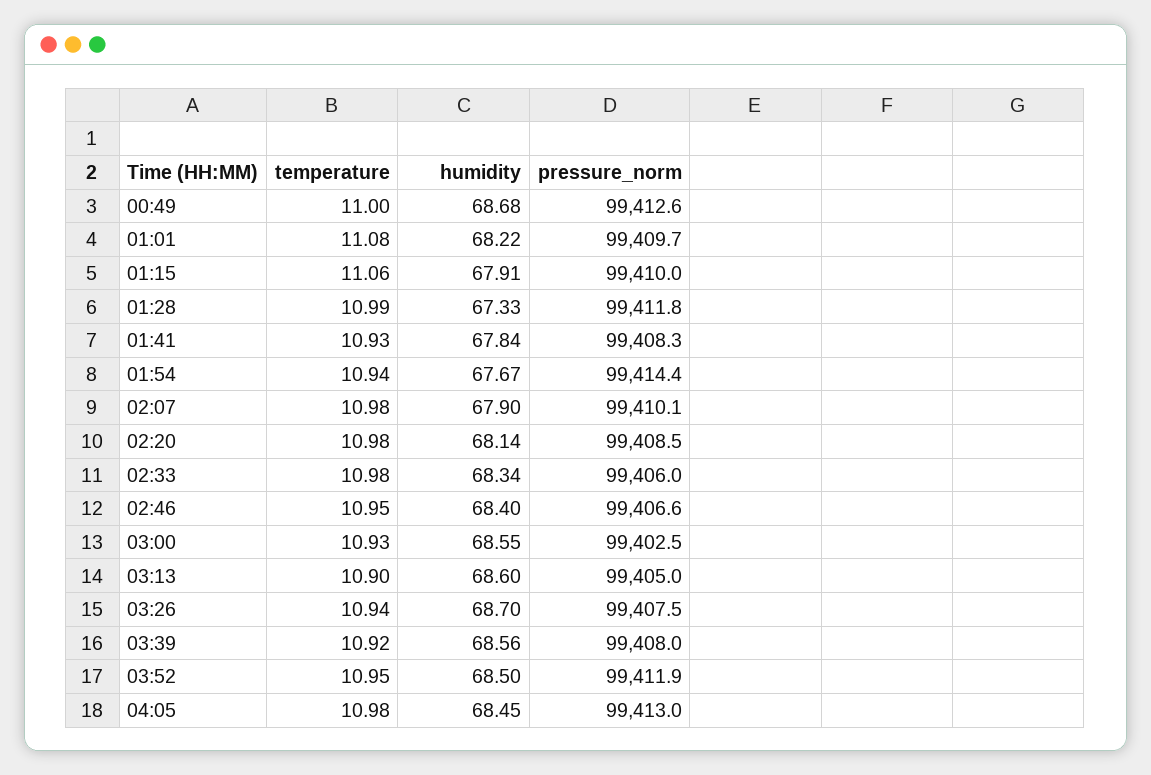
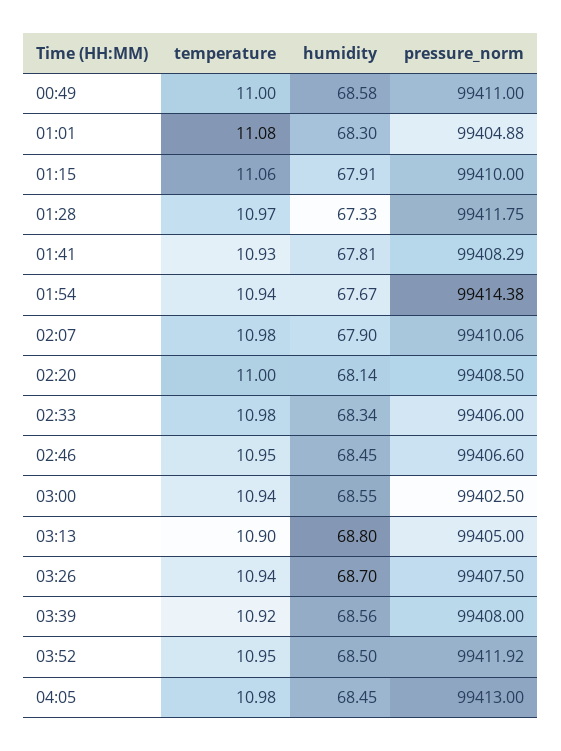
  {
    "temperature": {
      "00:49": 11,
      "01:01": 11.08,
      "01:15": 11.06,
-     "01:28": 10.99,
+     "01:28": 10.97,
      "01:41": 10.93,
      "01:54": 10.94,
      "02:07": 10.98,
-     "02:20": 10.98,
+     "02:20": 11,
      "02:33": 10.98,
      "02:46": 10.95,
-     "03:00": 10.93,
+     "03:00": 10.94,
      "03:13": 10.9,
      "03:26": 10.94,
      "03:39": 10.92,
      "03:52": 10.95,
      "04:05": 10.98
    },
    "humidity": {
-     "00:49": 68.68,
+     "00:49": 68.58,
-     "01:01": 68.22,
+     "01:01": 68.3,
      "01:15": 67.91,
      "01:28": 67.33,
-     "01:41": 67.84,
+     "01:41": 67.81,
      "01:54": 67.67,
      "02:07": 67.9,
      "02:20": 68.14,
      "02:33": 68.34,
-     "02:46": 68.4,
+     "02:46": 68.45,
      "03:00": 68.55,
-     "03:13": 68.6,
+     "03:13": 68.8,
      "03:26": 68.7,
      "03:39": 68.56,
      "03:52": 68.5,
      "04:05": 68.45
    },
    "pressure_norm": {
-     "00:49": 99412.6,
+     "00:49": 99411,
-     "01:01": 99409.7,
+     "01:01": 99404.88,
      "01:15": 99410,
      "01:28": 99411.75,
      "01:41": 99408.29,
      "01:54": 99414.38,
      "02:07": 99410.06,
      "02:20": 99408.5,
      "02:33": 99406,
      "02:46": 99406.6,
      "03:00": 99402.5,
      "03:13": 99405,
      "03:26": 99407.5,
      "03:39": 99408,
      "03:52": 99411.92,
      "04:05": 99413
    }
  }

